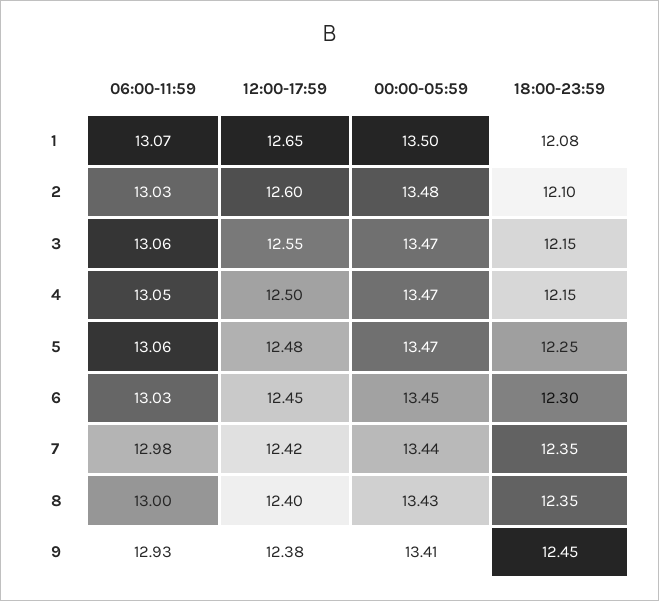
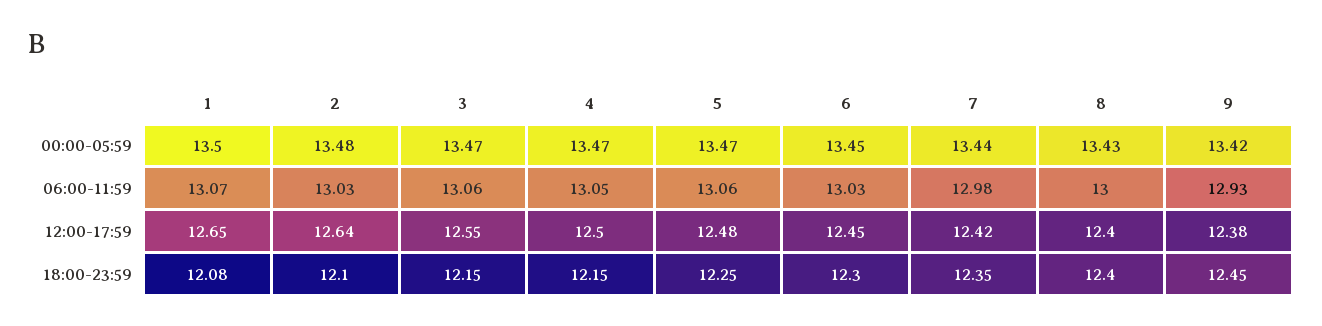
  {
    "06:00-11:59": {
      "1": 13.07,
      "2": 13.03,
      "3": 13.06,
      "4": 13.05,
      "5": 13.06,
      "6": 13.03,
      "7": 12.98,
      "8": 13,
      "9": 12.93
    },
    "12:00-17:59": {
      "1": 12.65,
-     "2": 12.6,
+     "2": 12.64,
      "3": 12.55,
      "4": 12.5,
      "5": 12.48,
      "6": 12.45,
      "7": 12.42,
      "8": 12.4,
      "9": 12.38
    },
    "00:00-05:59": {
      "1": 13.5,
      "2": 13.48,
      "3": 13.47,
      "4": 13.47,
      "5": 13.47,
      "6": 13.45,
      "7": 13.44,
      "8": 13.43,
-     "9": 13.41
+     "9": 13.42
    },
    "18:00-23:59": {
      "1": 12.08,
      "2": 12.1,
      "3": 12.15,
      "4": 12.15,
      "5": 12.25,
      "6": 12.3,
      "7": 12.35,
-     "8": 12.35,
+     "8": 12.4,
      "9": 12.45
    }
  }

